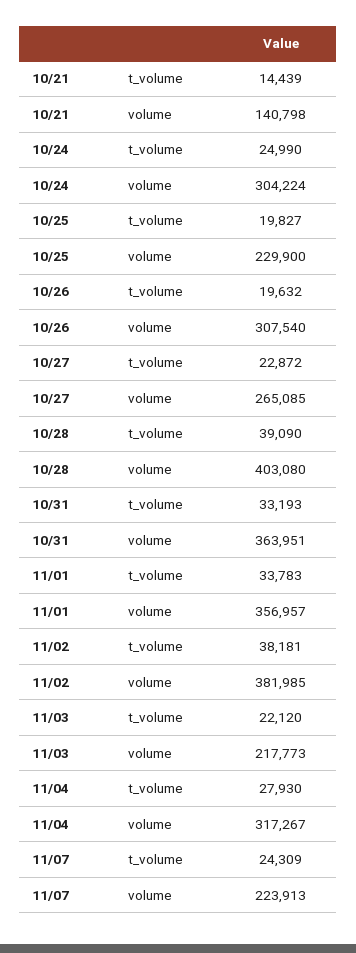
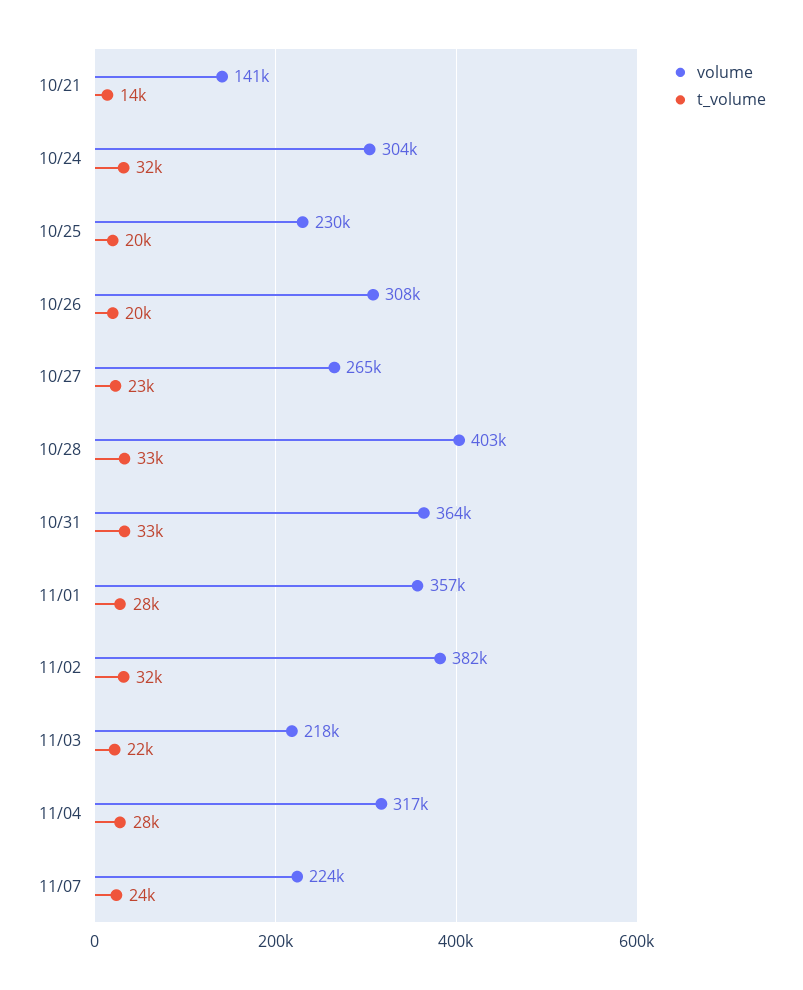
  {
    "t_volume": {
      "10/21": 14439,
-     "10/24": 24990,
+     "10/24": 32000,
      "10/25": 19827,
      "10/26": 19632,
      "10/27": 22872,
-     "10/28": 39090,
+     "10/28": 33000,
      "10/31": 33193,
-     "11/01": 33783,
+     "11/01": 28000,
-     "11/02": 38181,
+     "11/02": 32000,
      "11/03": 22120,
      "11/04": 27930,
      "11/07": 24309
    },
    "volume": {
      "10/21": 140798,
      "10/24": 304224,
      "10/25": 229900,
      "10/26": 307540,
      "10/27": 265085,
      "10/28": 403080,
      "10/31": 363951,
      "11/01": 356957,
      "11/02": 381985,
      "11/03": 217773,
      "11/04": 317267,
      "11/07": 223913
    }
  }

